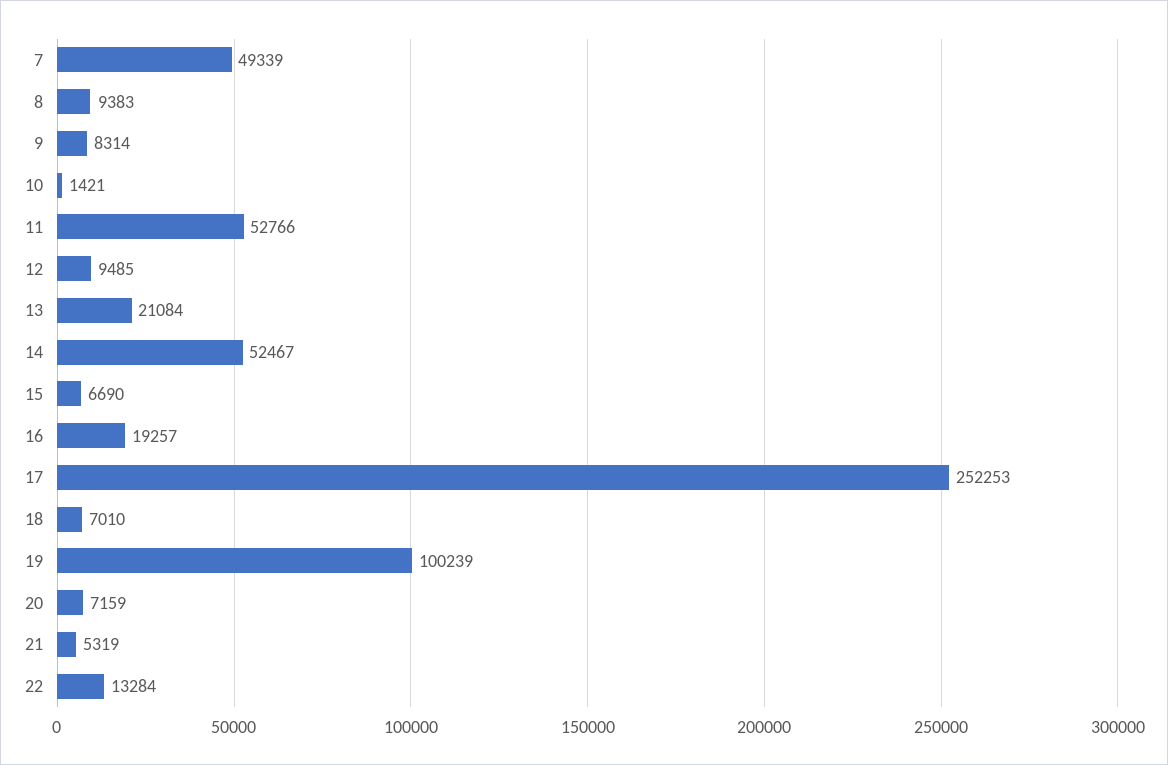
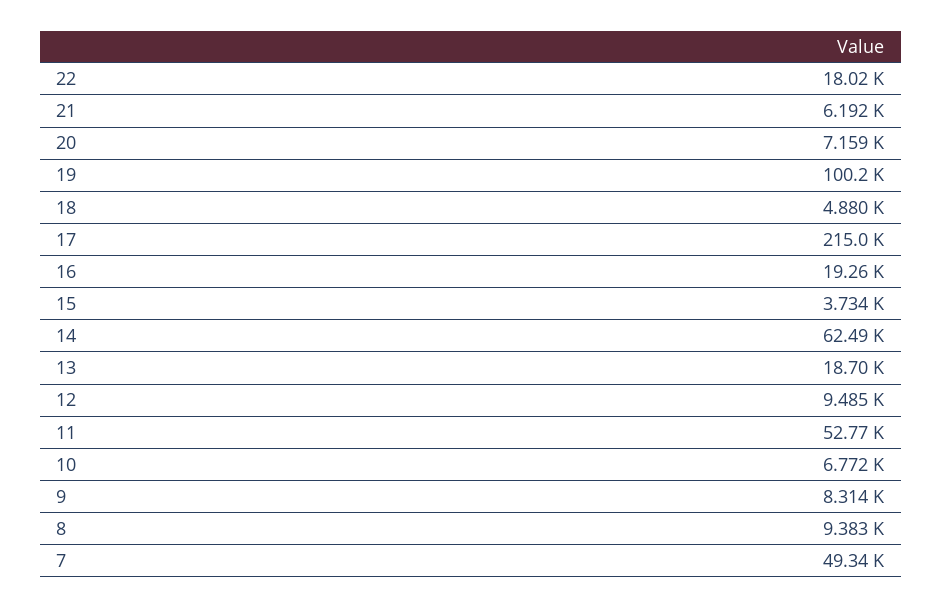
  {
    "7": 49339,
    "8": 9383,
    "9": 8314,
-   "10": 1421,
+   "10": 6772,
    "11": 52766,
    "12": 9485,
-   "13": 21084,
+   "13": 18700,
-   "14": 52467,
+   "14": 62490,
-   "15": 6690,
+   "15": 3734,
    "16": 19257,
-   "17": 252253,
+   "17": 215000,
-   "18": 7010,
+   "18": 4880,
    "19": 100239,
    "20": 7159,
-   "21": 5319,
+   "21": 6192,
-   "22": 13284
+   "22": 18020
  }

